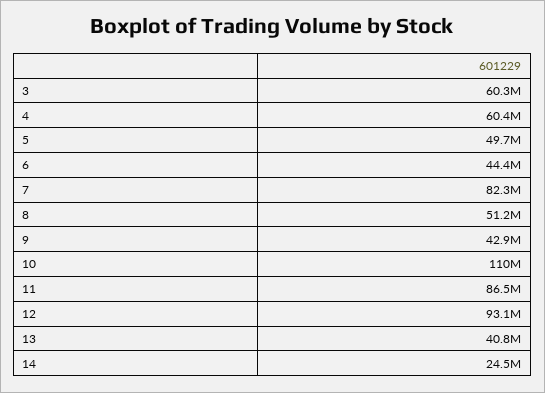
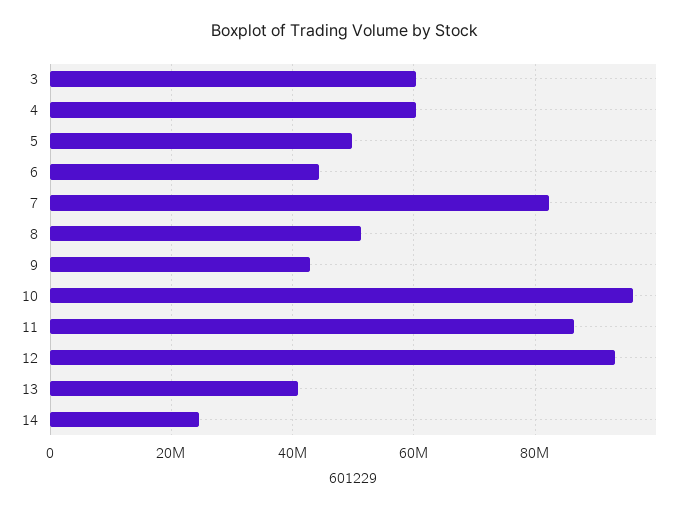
  {
    "3": 60300000,
    "4": 60400000,
    "5": 49700000,
    "6": 44400000,
    "7": 82300000,
    "8": 51200000,
    "9": 42900000,
-   "10": 110000000,
+   "10": 96000000,
    "11": 86500000,
    "12": 93100000,
    "13": 40800000,
    "14": 24500000
  }

